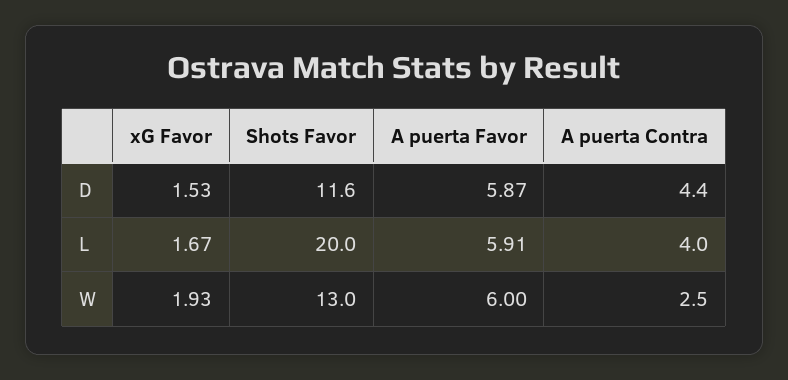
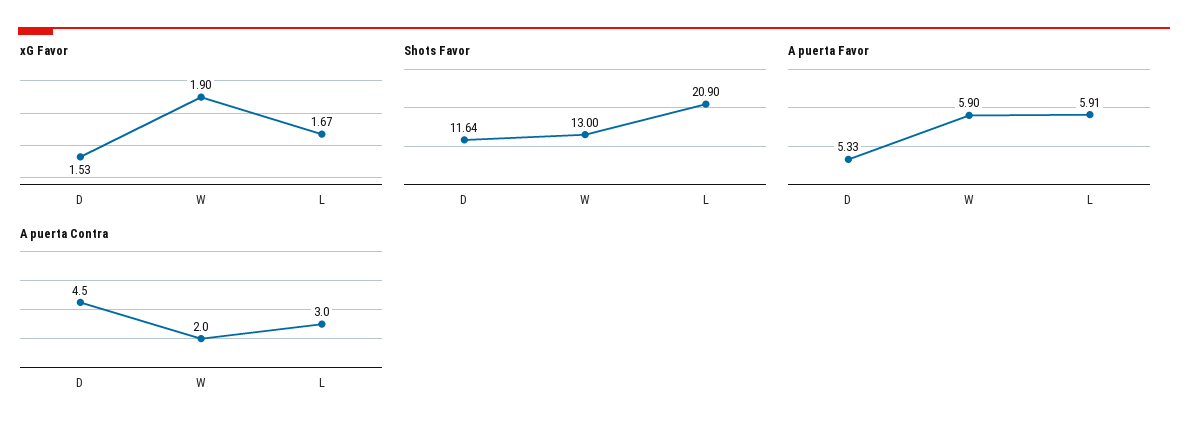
  {
    "xG Favor": {
      "D": 1.53,
      "L": 1.67,
-     "W": 1.93
+     "W": 1.9
    },
    "Shots Favor": {
      "D": 11.64,
-     "L": 20,
+     "L": 20.9,
      "W": 13
    },
    "A puerta Favor": {
-     "D": 5.87,
+     "D": 5.33,
      "L": 5.91,
-     "W": 6
+     "W": 5.9
    },
    "A puerta Contra": {
-     "D": 4.4,
+     "D": 4.5,
-     "L": 4,
+     "L": 3,
-     "W": 2.5
+     "W": 2
    }
  }

